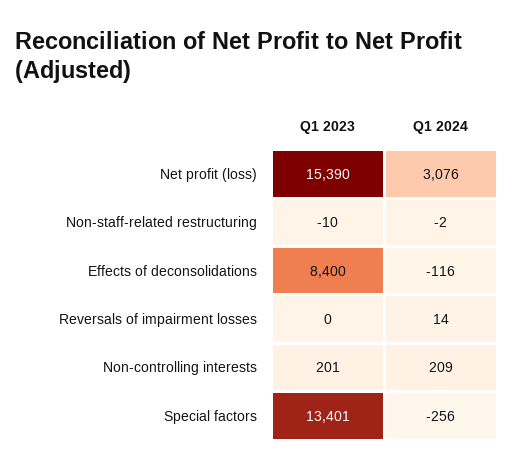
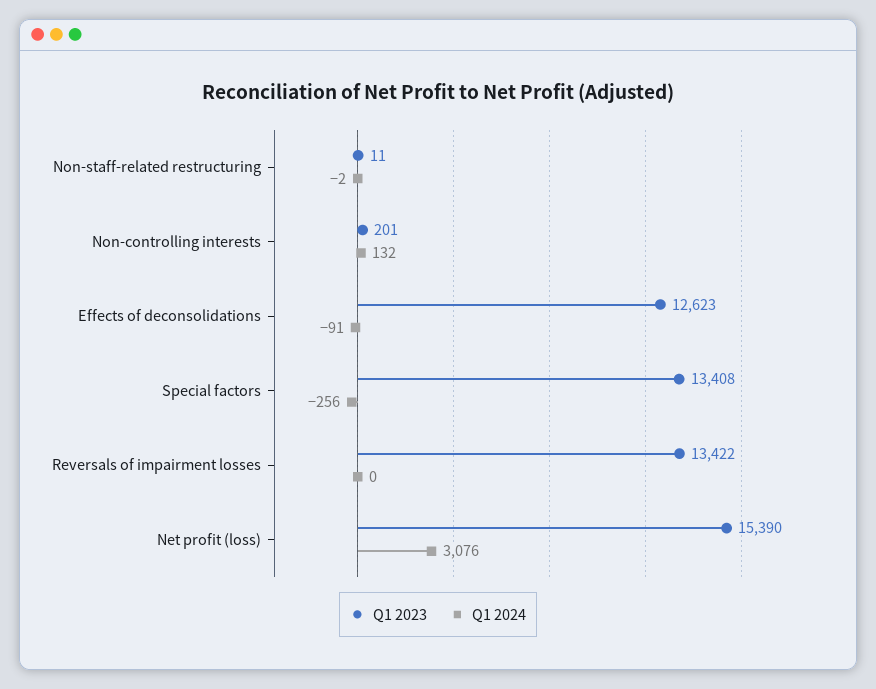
  {
    "Q1 2023": {
      "Net profit (loss)": 15390,
-     "Non-staff-related restructuring": -10,
+     "Non-staff-related restructuring": 11,
-     "Effects of deconsolidations": 8400,
+     "Effects of deconsolidations": 12623,
-     "Reversals of impairment losses": 0,
+     "Reversals of impairment losses": 13422,
      "Non-controlling interests": 201,
-     "Special factors": 13401
+     "Special factors": 13408
    },
    "Q1 2024": {
      "Net profit (loss)": 3076,
      "Non-staff-related restructuring": -2,
-     "Effects of deconsolidations": -116,
+     "Effects of deconsolidations": -91,
-     "Reversals of impairment losses": 14,
+     "Reversals of impairment losses": 0,
-     "Non-controlling interests": 209,
+     "Non-controlling interests": 132,
      "Special factors": -256
    }
  }

